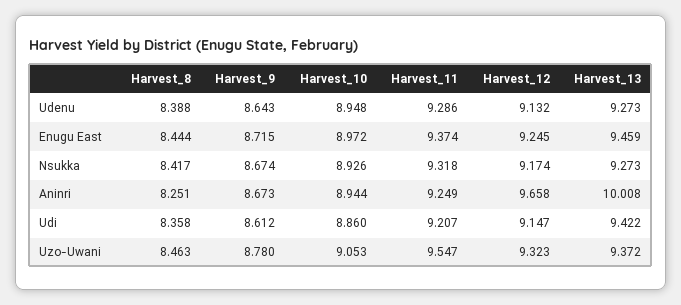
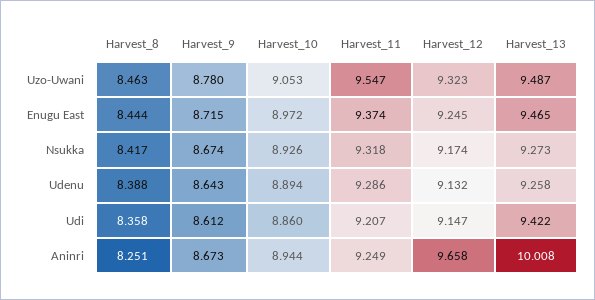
  {
    "Harvest_8": {
      "Udenu": 8.388,
      "Enugu East": 8.444,
      "Nsukka": 8.417,
      "Aninri": 8.251,
      "Udi": 8.358,
      "Uzo-Uwani": 8.463
    },
    "Harvest_9": {
      "Udenu": 8.643,
      "Enugu East": 8.715,
      "Nsukka": 8.674,
      "Aninri": 8.673,
      "Udi": 8.612,
      "Uzo-Uwani": 8.78
    },
    "Harvest_10": {
-     "Udenu": 8.948,
+     "Udenu": 8.894,
      "Enugu East": 8.972,
      "Nsukka": 8.926,
      "Aninri": 8.944,
      "Udi": 8.86,
      "Uzo-Uwani": 9.053
    },
    "Harvest_11": {
      "Udenu": 9.286,
      "Enugu East": 9.374,
      "Nsukka": 9.318,
      "Aninri": 9.249,
      "Udi": 9.207,
      "Uzo-Uwani": 9.547
    },
    "Harvest_12": {
      "Udenu": 9.132,
      "Enugu East": 9.245,
      "Nsukka": 9.174,
      "Aninri": 9.658,
      "Udi": 9.147,
      "Uzo-Uwani": 9.323
    },
    "Harvest_13": {
-     "Udenu": 9.273,
+     "Udenu": 9.258,
-     "Enugu East": 9.459,
+     "Enugu East": 9.465,
      "Nsukka": 9.273,
      "Aninri": 10.008,
      "Udi": 9.422,
-     "Uzo-Uwani": 9.372
+     "Uzo-Uwani": 9.487
    }
  }

